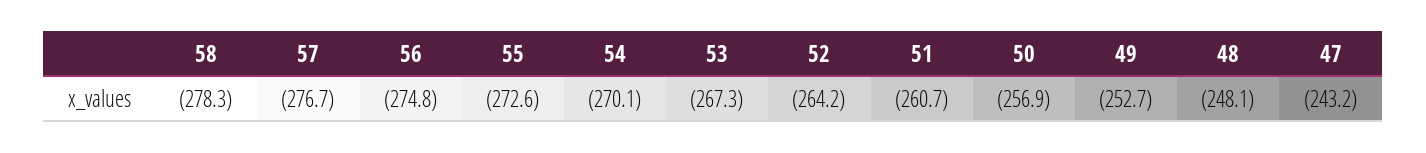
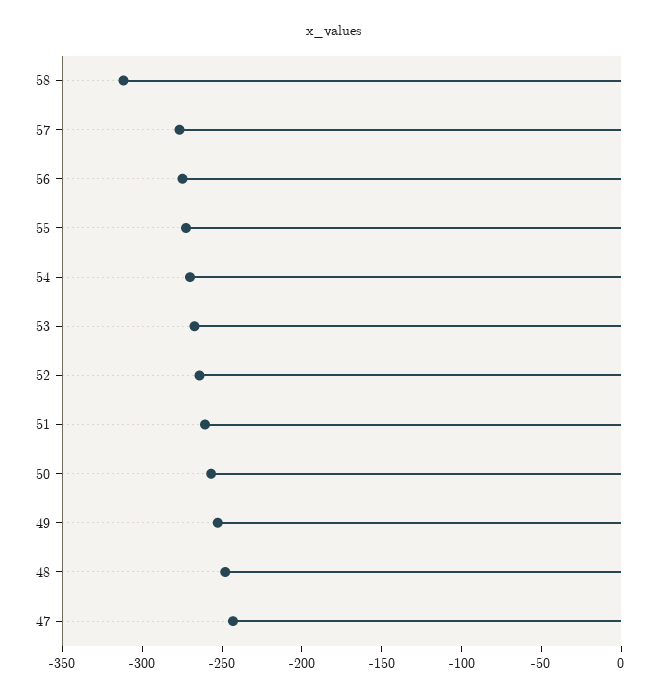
  {
-   "58": -278.3,
+   "58": -310,
    "57": -276.7,
    "56": -274.8,
    "55": -272.6,
    "54": -270.1,
    "53": -267.3,
    "52": -264.2,
    "51": -260.7,
    "50": -256.9,
    "49": -252.7,
    "48": -248.1,
    "47": -243.2
  }

